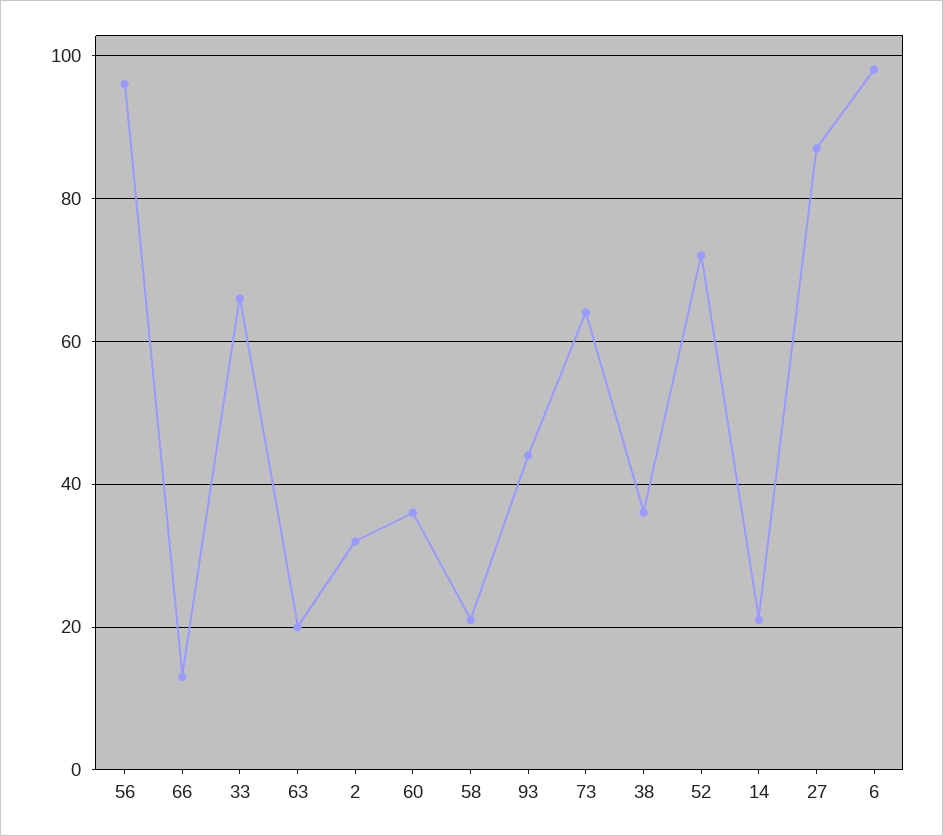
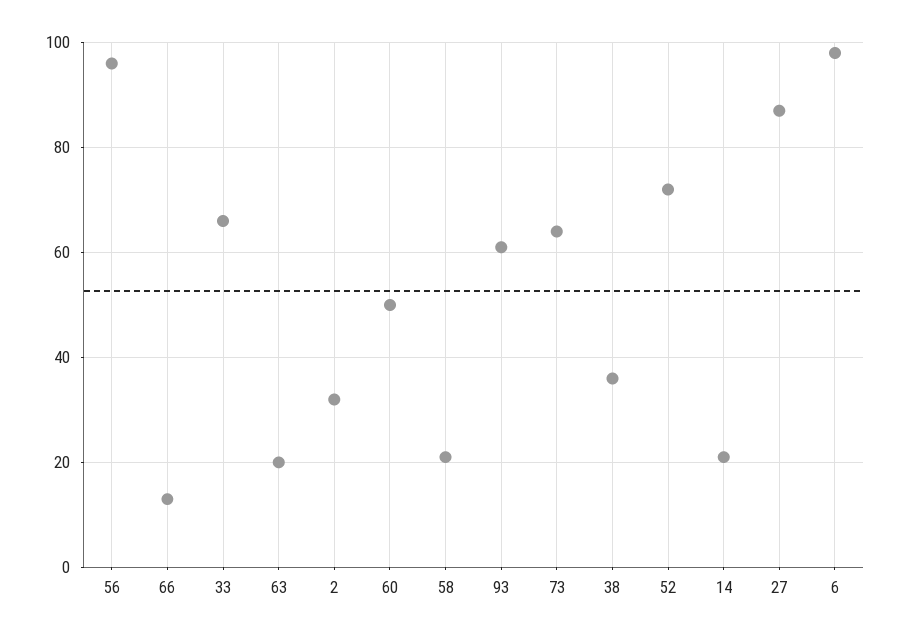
  {
    "56": 95,
    "66": 15,
    "33": 65,
    "63": 20,
    "2": 30,
-   "60": 35,
+   "60": 50,
    "58": 20,
-   "93": 45,
+   "93": 60,
    "73": 65,
    "38": 35,
    "52": 70,
    "14": 20,
    "27": 85,
    "6": 100
  }

